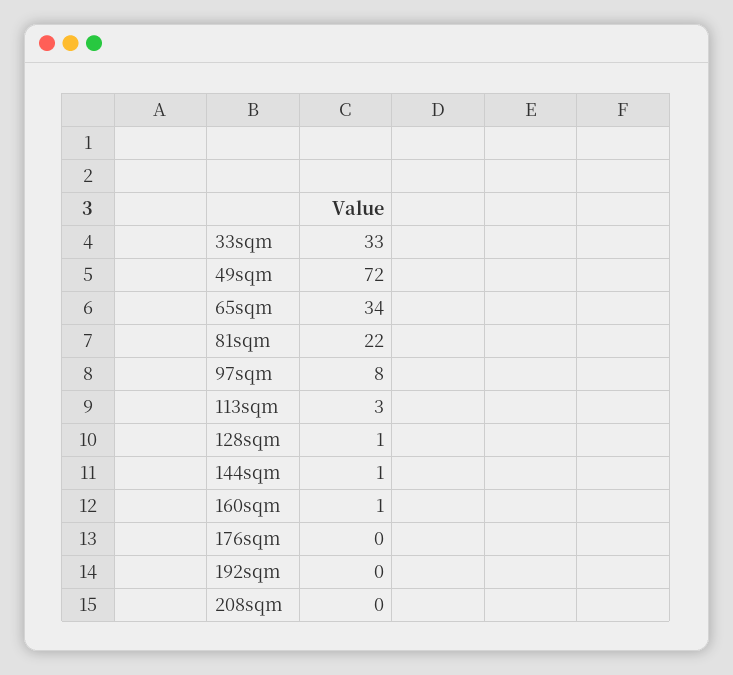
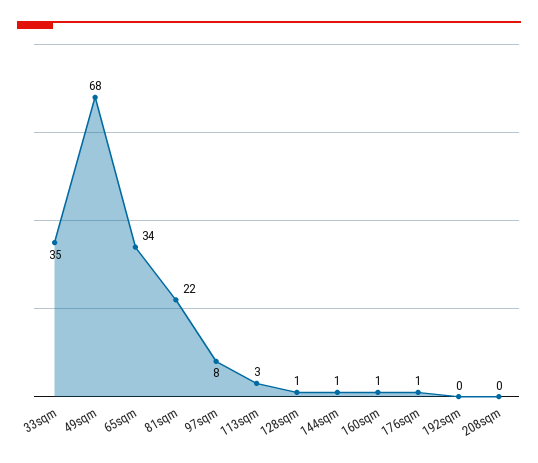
  {
-   "33sqm": 33,
+   "33sqm": 35,
-   "49sqm": 72,
+   "49sqm": 68,
    "65sqm": 34,
    "81sqm": 22,
    "97sqm": 8,
    "113sqm": 3,
    "128sqm": 1,
    "144sqm": 1,
    "160sqm": 1,
-   "176sqm": 0,
+   "176sqm": 1,
    "192sqm": 0,
    "208sqm": 0
  }

